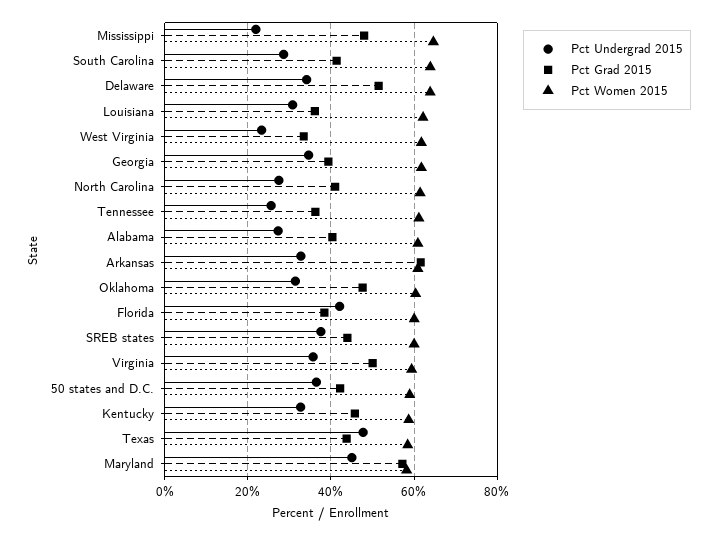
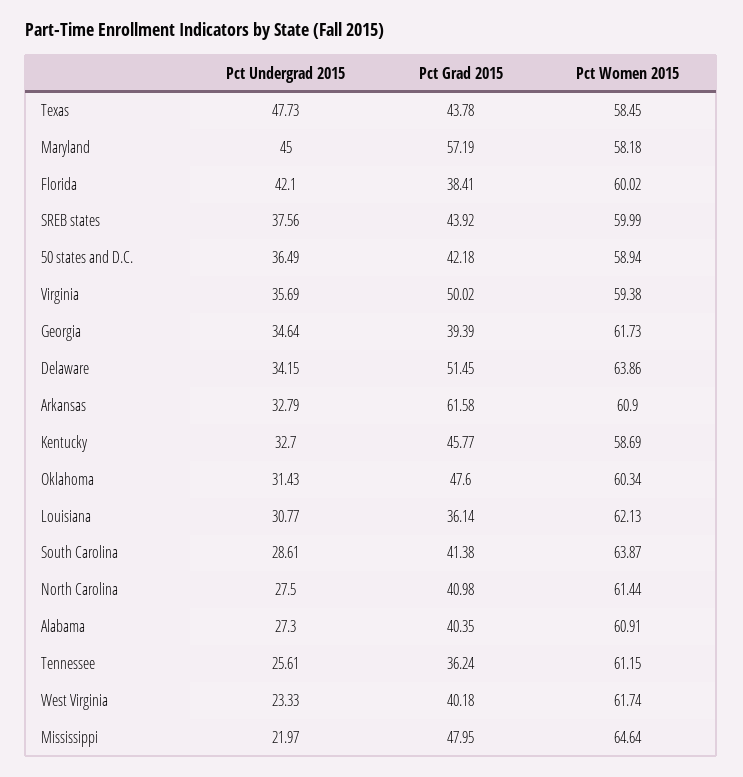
  {
    "Pct Undergrad 2015": {
      "Mississippi": 21.97,
      "South Carolina": 28.61,
      "Delaware": 34.15,
      "Louisiana": 30.77,
      "West Virginia": 23.33,
      "Georgia": 34.64,
      "North Carolina": 27.5,
      "Tennessee": 25.61,
      "Alabama": 27.3,
      "Arkansas": 32.79,
      "Oklahoma": 31.43,
      "Florida": 42.1,
      "SREB states": 37.56,
      "Virginia": 35.69,
      "50 states and D.C.": 36.49,
      "Kentucky": 32.7,
      "Texas": 47.73,
      "Maryland": 45
    },
    "Pct Grad 2015": {
      "Mississippi": 47.95,
      "South Carolina": 41.38,
      "Delaware": 51.45,
      "Louisiana": 36.14,
-     "West Virginia": 34,
+     "West Virginia": 40.18,
      "Georgia": 39.39,
      "North Carolina": 40.98,
      "Tennessee": 36.24,
      "Alabama": 40.35,
      "Arkansas": 61.58,
      "Oklahoma": 47.6,
      "Florida": 38.41,
      "SREB states": 43.92,
      "Virginia": 50.02,
      "50 states and D.C.": 42.18,
      "Kentucky": 45.77,
      "Texas": 43.78,
      "Maryland": 57.19
    },
    "Pct Women 2015": {
      "Mississippi": 64.64,
      "South Carolina": 63.87,
      "Delaware": 63.86,
      "Louisiana": 62.13,
      "West Virginia": 61.74,
      "Georgia": 61.73,
      "North Carolina": 61.44,
      "Tennessee": 61.15,
      "Alabama": 60.91,
      "Arkansas": 60.9,
      "Oklahoma": 60.34,
      "Florida": 60.02,
      "SREB states": 59.99,
      "Virginia": 59.38,
      "50 states and D.C.": 58.94,
      "Kentucky": 58.69,
      "Texas": 58.45,
      "Maryland": 58.18
    }
  }

